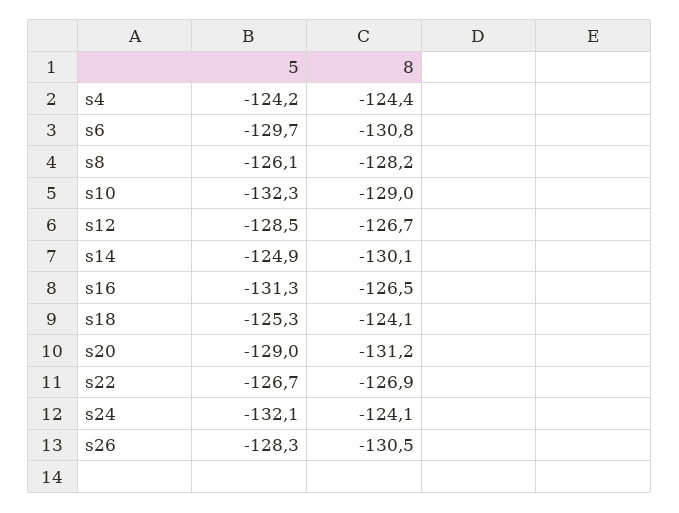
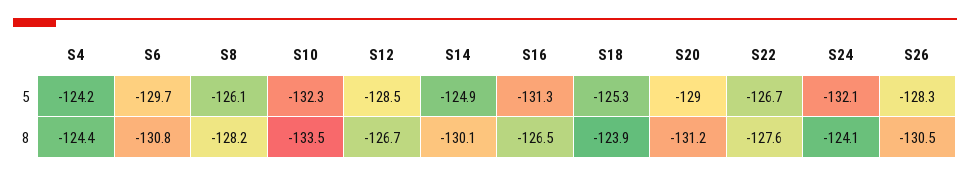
  {
    "5": {
      "s4": -124.2,
      "s6": -129.7,
      "s8": -126.1,
      "s10": -132.3,
      "s12": -128.5,
      "s14": -124.9,
      "s16": -131.3,
      "s18": -125.3,
      "s20": -129,
      "s22": -126.7,
      "s24": -132.1,
      "s26": -128.3
    },
    "8": {
      "s4": -124.4,
      "s6": -130.8,
      "s8": -128.2,
-     "s10": -129,
+     "s10": -133.5,
      "s12": -126.7,
      "s14": -130.1,
      "s16": -126.5,
-     "s18": -124.1,
+     "s18": -123.9,
      "s20": -131.2,
-     "s22": -126.9,
+     "s22": -127.6,
      "s24": -124.1,
      "s26": -130.5
    }
  }

